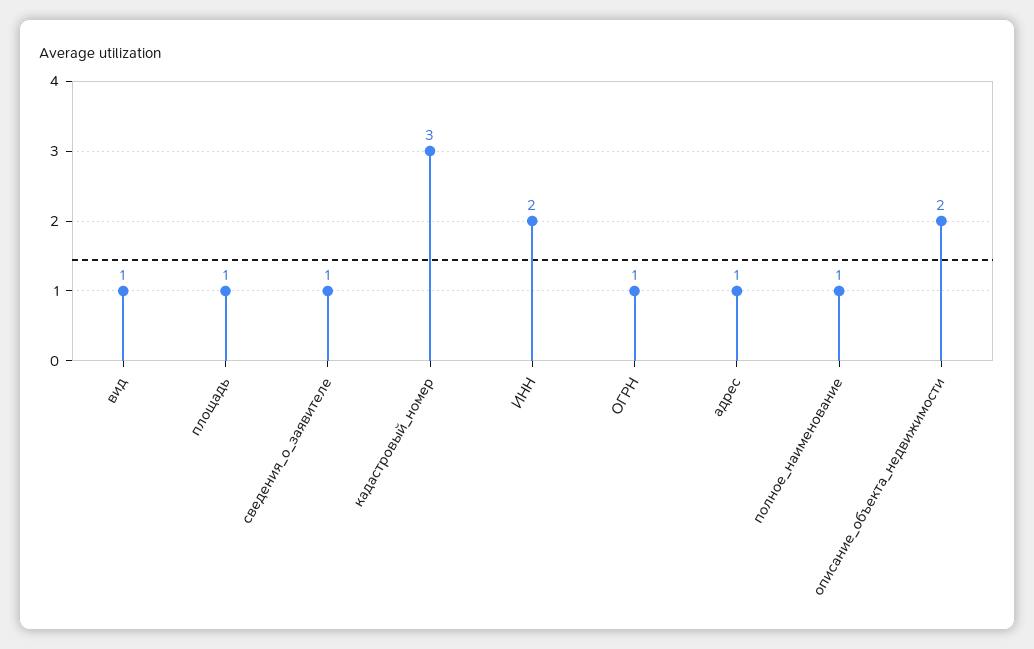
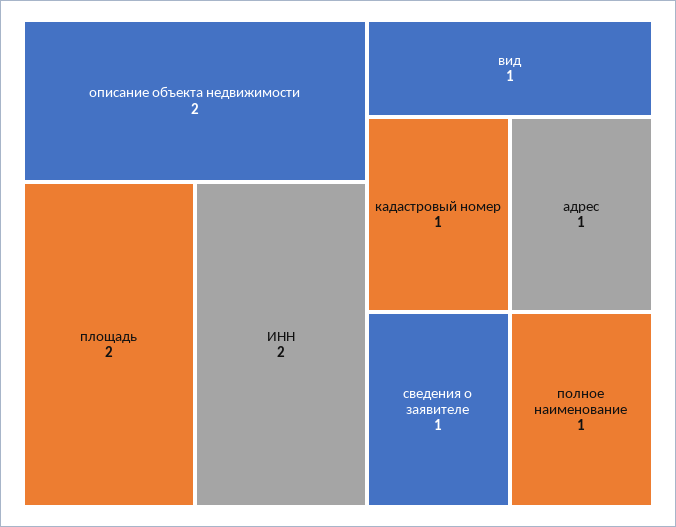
  {
    "вид": 1,
-   "площадь": 1,
+   "площадь": 2,
    "сведения_о_заявителе": 1,
-   "кадастровый_номер": 3,
+   "кадастровый_номер": 1,
    "ИНН": 2,
-   "ОГРН": 1,
    "адрес": 1,
    "полное_наименование": 1,
    "описание_объекта_недвижимости": 2
  }

